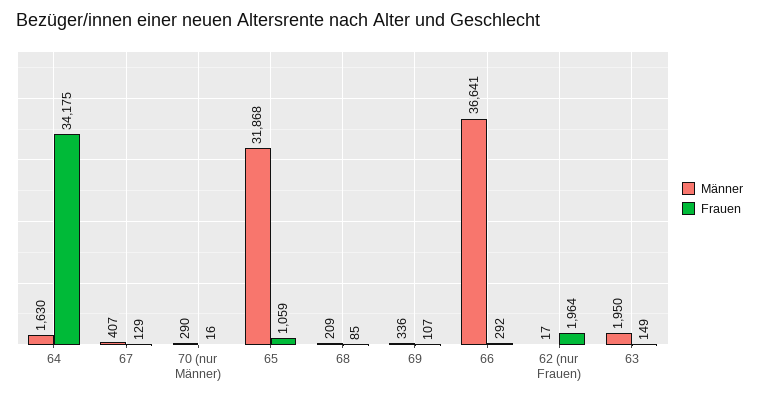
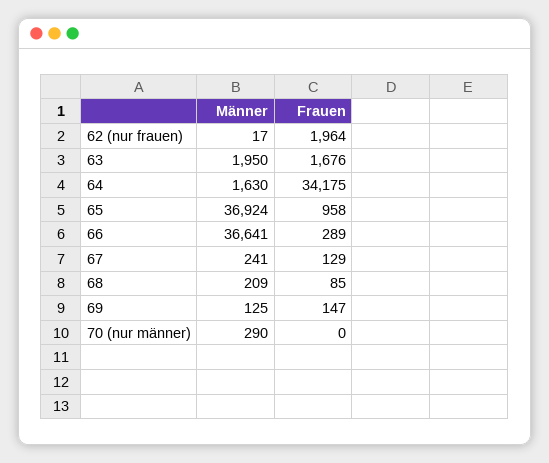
  {
    "Männer": {
      "64": 1630,
-     "67": 407,
+     "67": 241,
      "70 (nur Männer)": 290,
-     "65": 31868,
+     "65": 36924,
      "68": 209,
-     "69": 336,
+     "69": 125,
      "66": 36641,
      "62 (nur Frauen)": 17,
      "63": 1950
    },
    "Frauen": {
      "64": 34175,
      "67": 129,
-     "70 (nur Männer)": 16,
+     "70 (nur Männer)": 0,
-     "65": 1059,
+     "65": 958,
      "68": 85,
-     "69": 107,
+     "69": 147,
-     "66": 292,
+     "66": 289,
      "62 (nur Frauen)": 1964,
-     "63": 149
+     "63": 1676
    }
  }

